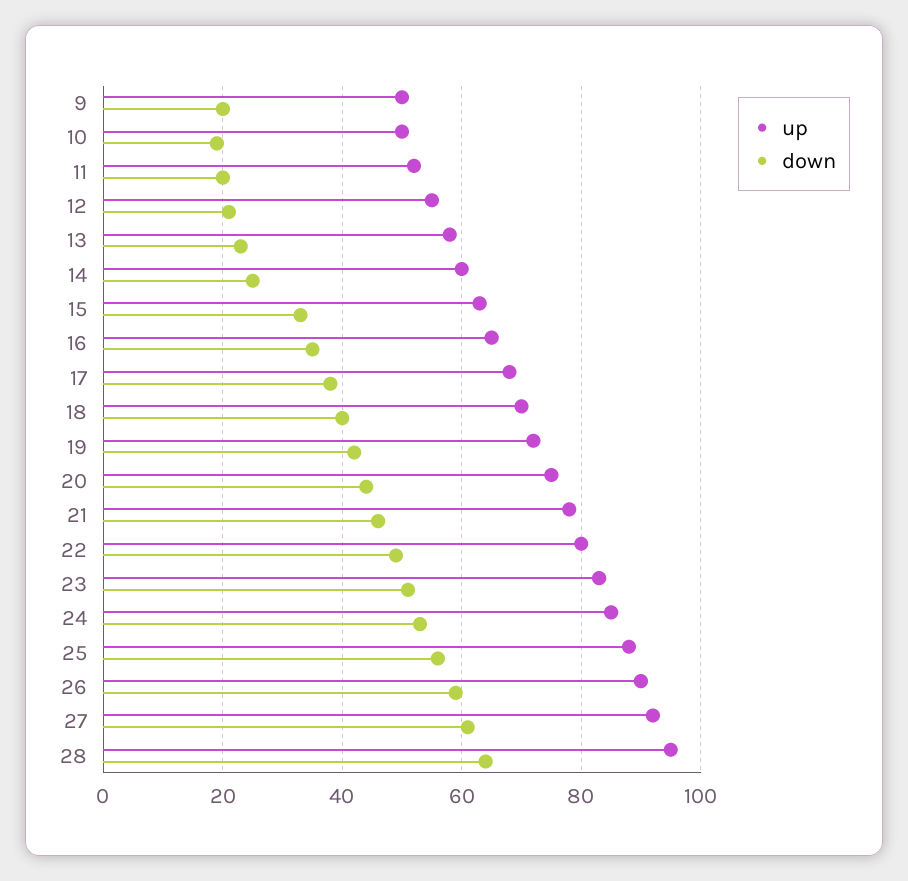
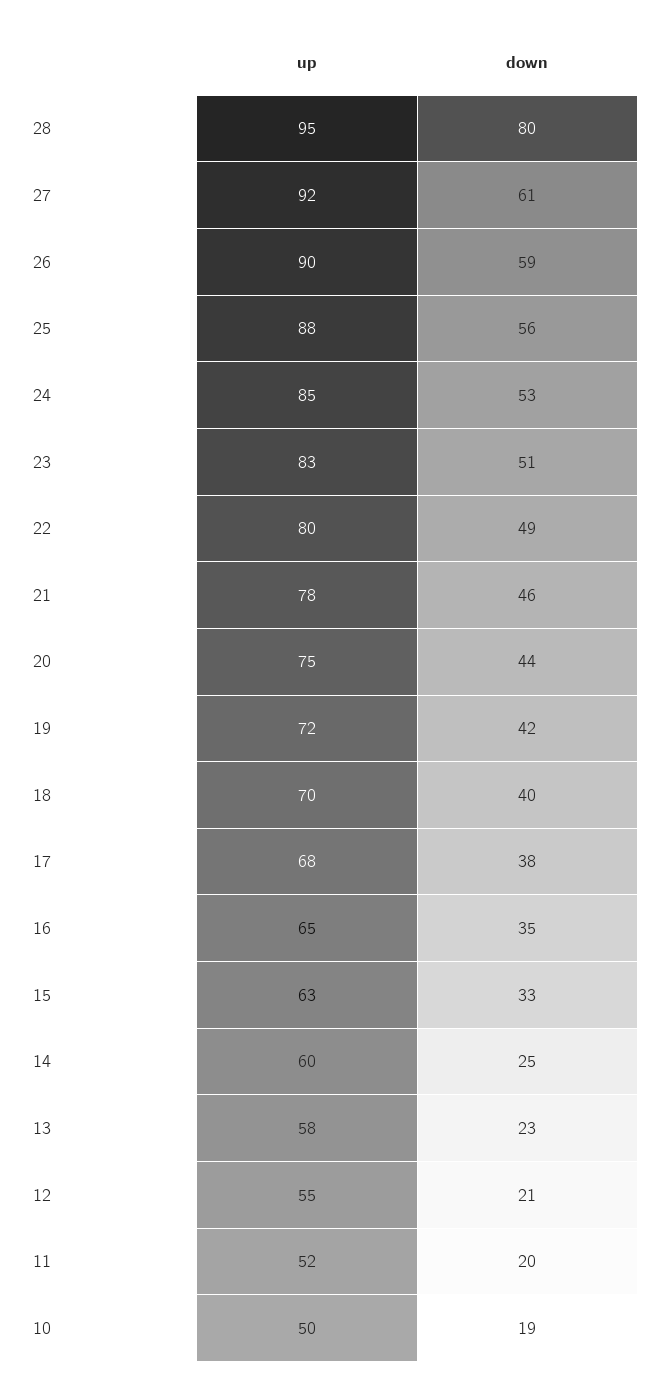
  {
    "up": {
-     "9": 50,
      "10": 50,
      "11": 52,
      "12": 55,
      "13": 58,
      "14": 60,
      "15": 63,
      "16": 65,
      "17": 68,
      "18": 70,
      "19": 72,
      "20": 75,
      "21": 78,
      "22": 80,
      "23": 83,
      "24": 85,
      "25": 88,
      "26": 90,
      "27": 92,
      "28": 95
    },
    "down": {
-     "9": 20,
      "10": 19,
      "11": 20,
      "12": 21,
      "13": 23,
      "14": 25,
      "15": 33,
      "16": 35,
      "17": 38,
      "18": 40,
      "19": 42,
      "20": 44,
      "21": 46,
      "22": 49,
      "23": 51,
      "24": 53,
      "25": 56,
      "26": 59,
      "27": 61,
-     "28": 65
+     "28": 80
    }
  }

